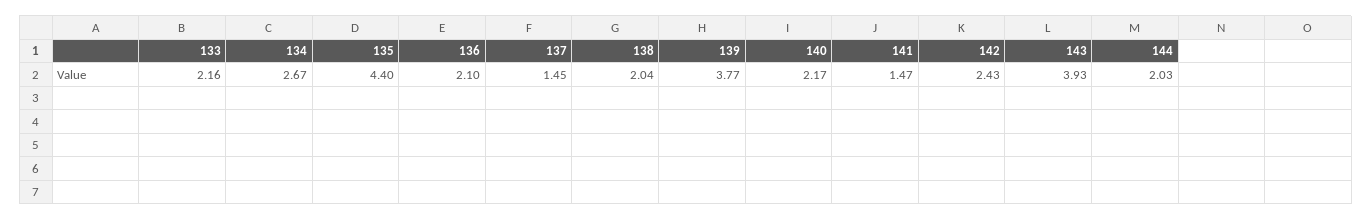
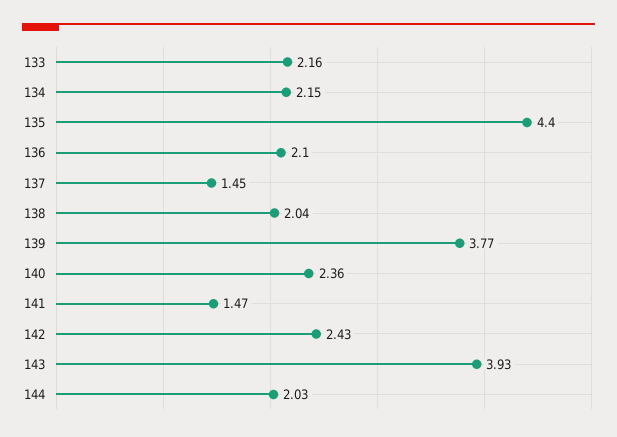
  {
    "133": 2.16,
-   "134": 2.67,
+   "134": 2.15,
    "135": 4.4,
    "136": 2.1,
    "137": 1.45,
    "138": 2.04,
    "139": 3.77,
-   "140": 2.17,
+   "140": 2.36,
    "141": 1.47,
    "142": 2.43,
    "143": 3.93,
    "144": 2.03
  }

